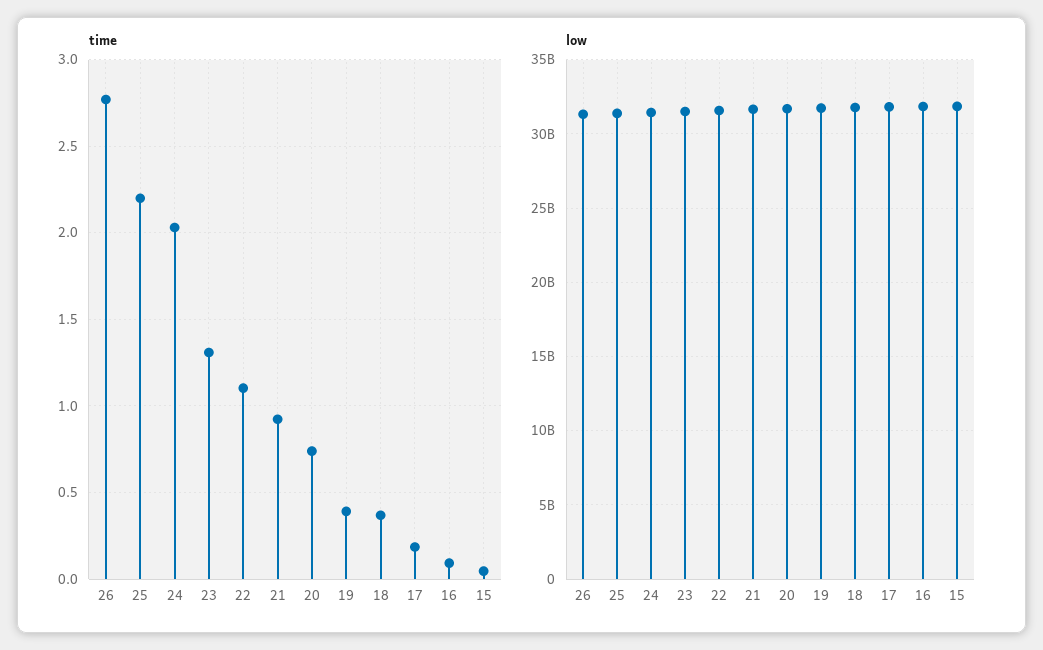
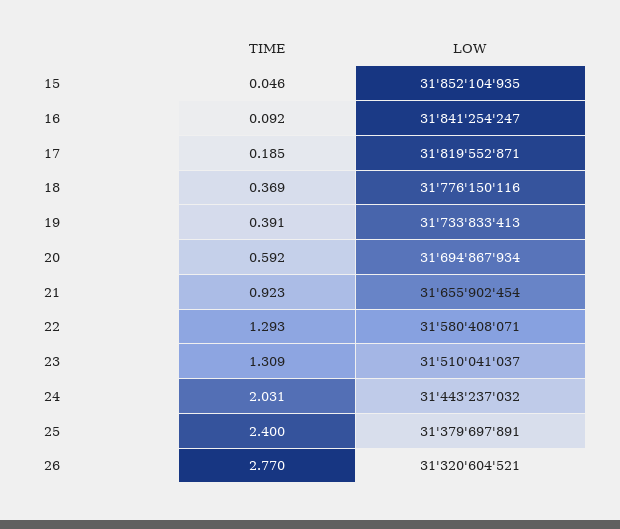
  {
    "time": {
      "26": 2.77,
-     "25": 2.2,
+     "25": 2.4,
      "24": 2.031,
      "23": 1.309,
-     "22": 1.1,
+     "22": 1.293,
      "21": 0.923,
-     "20": 0.75,
+     "20": 0.592,
      "19": 0.391,
      "18": 0.369,
      "17": 0.185,
      "16": 0.092,
      "15": 0.046
    },
    "low": {
      "26": 31320604521,
      "25": 31379697891,
      "24": 31443237032,
      "23": 31510041037,
      "22": 31580408071,
      "21": 31655902454,
      "20": 31694867934,
      "19": 31733833413,
      "18": 31776150116,
      "17": 31819552871,
      "16": 31841254247,
      "15": 31852104935
    }
  }

